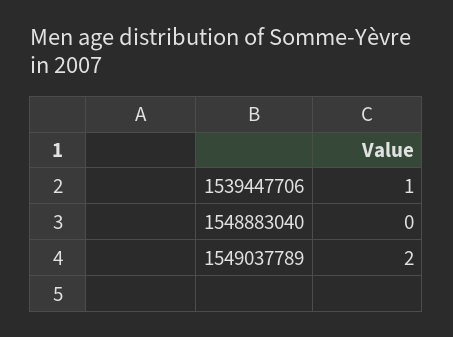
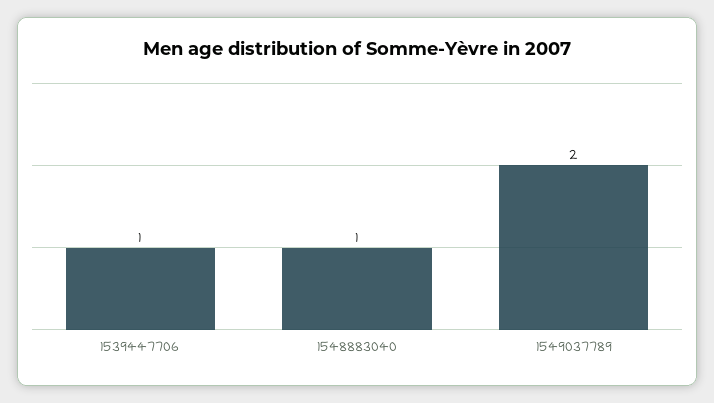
  {
    "1539447706": 1,
-   "1548883040": 0,
+   "1548883040": 1,
    "1549037789": 2
  }

